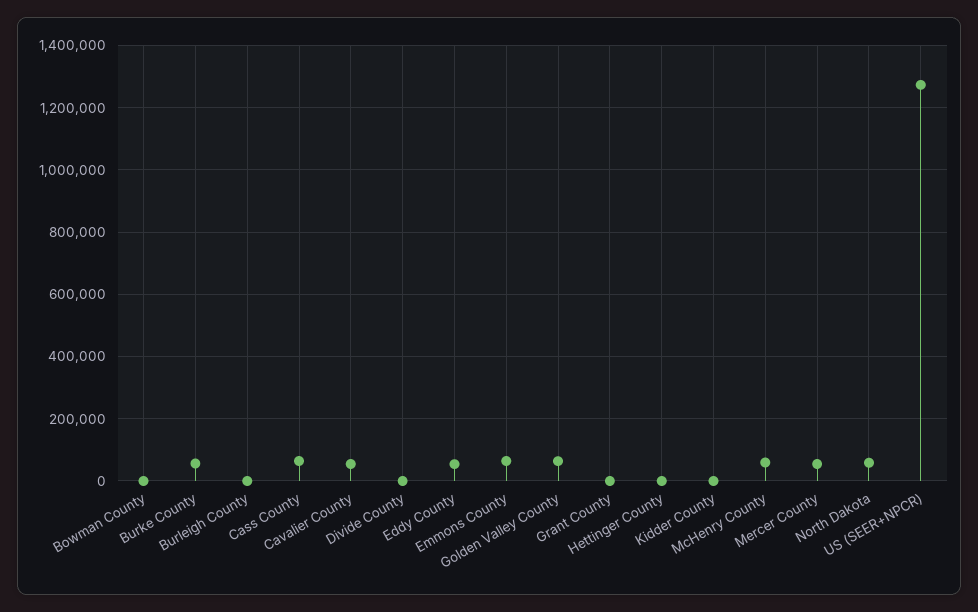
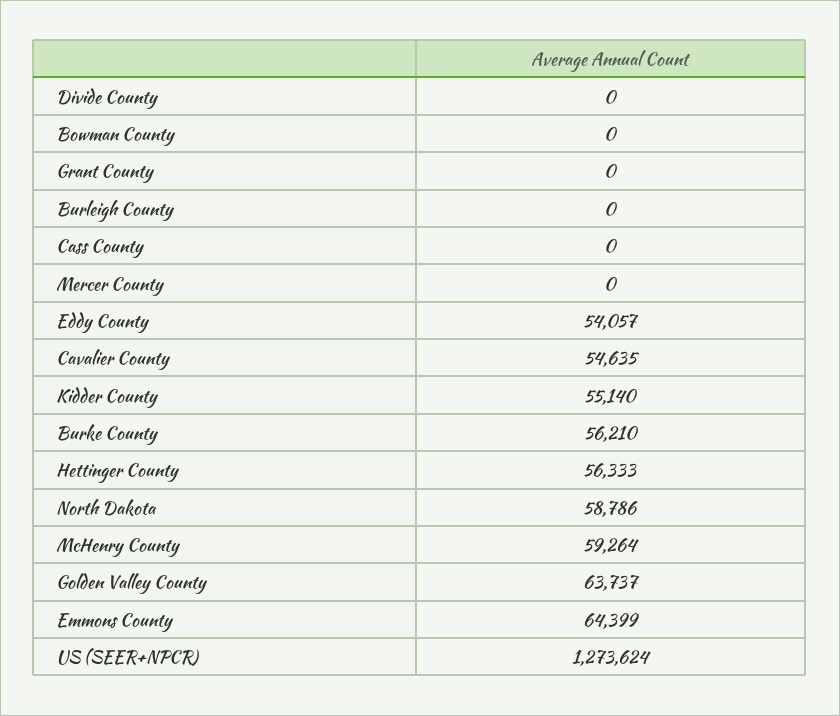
  {
    "Bowman County": 0,
    "Burke County": 56210,
    "Burleigh County": 0,
-   "Cass County": 60000,
+   "Cass County": 0,
    "Cavalier County": 54635,
    "Divide County": 0,
    "Eddy County": 54057,
    "Emmons County": 64399,
    "Golden Valley County": 63737,
    "Grant County": 0,
-   "Hettinger County": 0,
+   "Hettinger County": 56333,
-   "Kidder County": 0,
+   "Kidder County": 55140,
    "McHenry County": 59264,
-   "Mercer County": 60000,
+   "Mercer County": 0,
    "North Dakota": 58786,
    "US (SEER+NPCR)": 1273624
  }

